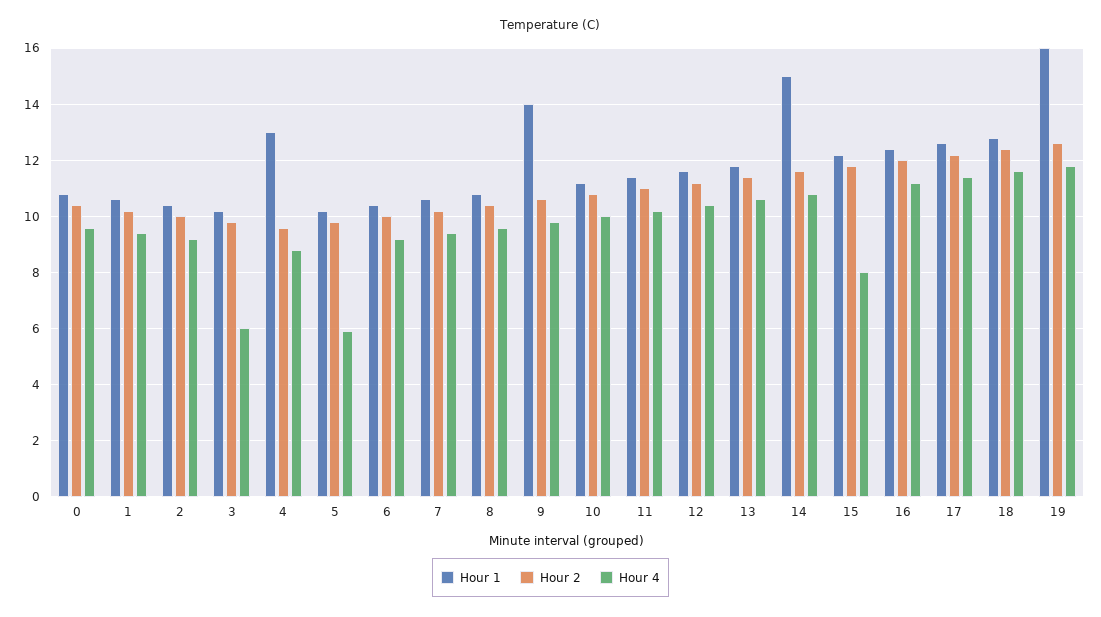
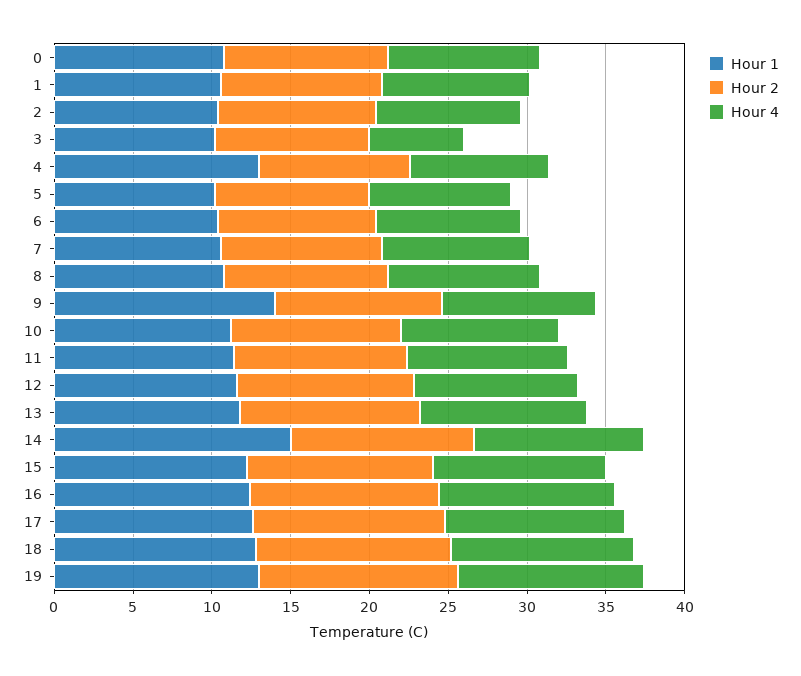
  {
    "Hour 1": {
      "0": 11,
      "1": 10.5,
      "2": 10.5,
      "3": 10,
      "4": 13,
      "5": 10,
      "6": 10.5,
      "7": 10.5,
      "8": 11,
      "9": 14,
      "10": 11,
      "11": 11.5,
      "12": 11.5,
      "13": 12,
      "14": 15,
      "15": 12,
      "16": 12.5,
      "17": 12.5,
      "18": 13,
-     "19": 16
+     "19": 13
    },
    "Hour 2": {
      "0": 10.5,
      "1": 10,
      "2": 10,
      "3": 10,
      "4": 9.5,
      "5": 10,
      "6": 10,
      "7": 10,
      "8": 10.5,
      "9": 10.5,
      "10": 11,
      "11": 11,
      "12": 11,
      "13": 11.5,
      "14": 11.5,
      "15": 12,
      "16": 12,
      "17": 12,
      "18": 12.5,
      "19": 12.5
    },
    "Hour 4": {
      "0": 9.5,
      "1": 9.5,
      "2": 9,
      "3": 6,
      "4": 9,
-     "5": 6,
+     "5": 9,
      "6": 9,
      "7": 9.5,
      "8": 9.5,
      "9": 10,
      "10": 10,
      "11": 10,
      "12": 10.5,
      "13": 10.5,
      "14": 11,
-     "15": 8,
+     "15": 11,
      "16": 11,
      "17": 11.5,
      "18": 11.5,
      "19": 12
    }
  }

